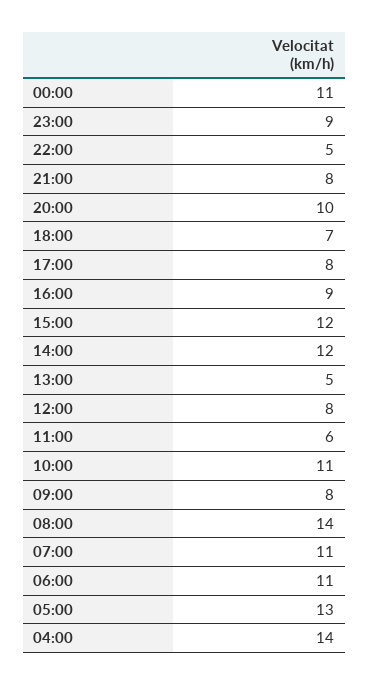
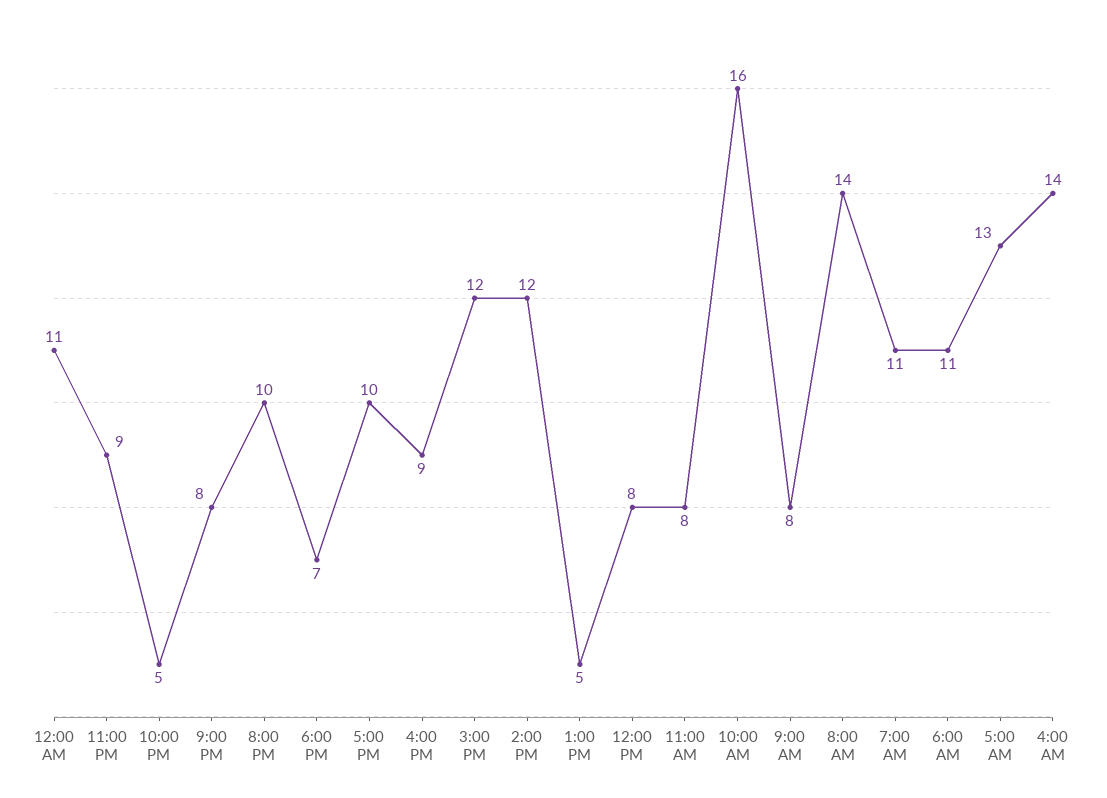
  {
    "00:00": 11,
    "23:00": 9,
    "22:00": 5,
    "21:00": 8,
    "20:00": 10,
    "18:00": 7,
-   "17:00": 8,
+   "17:00": 10,
    "16:00": 9,
    "15:00": 12,
    "14:00": 12,
    "13:00": 5,
    "12:00": 8,
-   "11:00": 6,
+   "11:00": 8,
-   "10:00": 11,
+   "10:00": 16,
    "09:00": 8,
    "08:00": 14,
    "07:00": 11,
    "06:00": 11,
    "05:00": 13,
    "04:00": 14
  }

